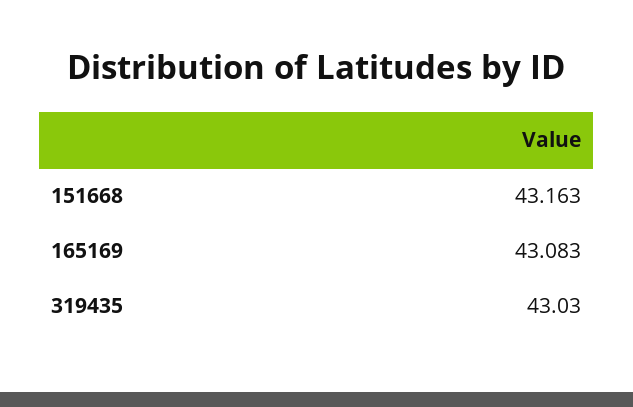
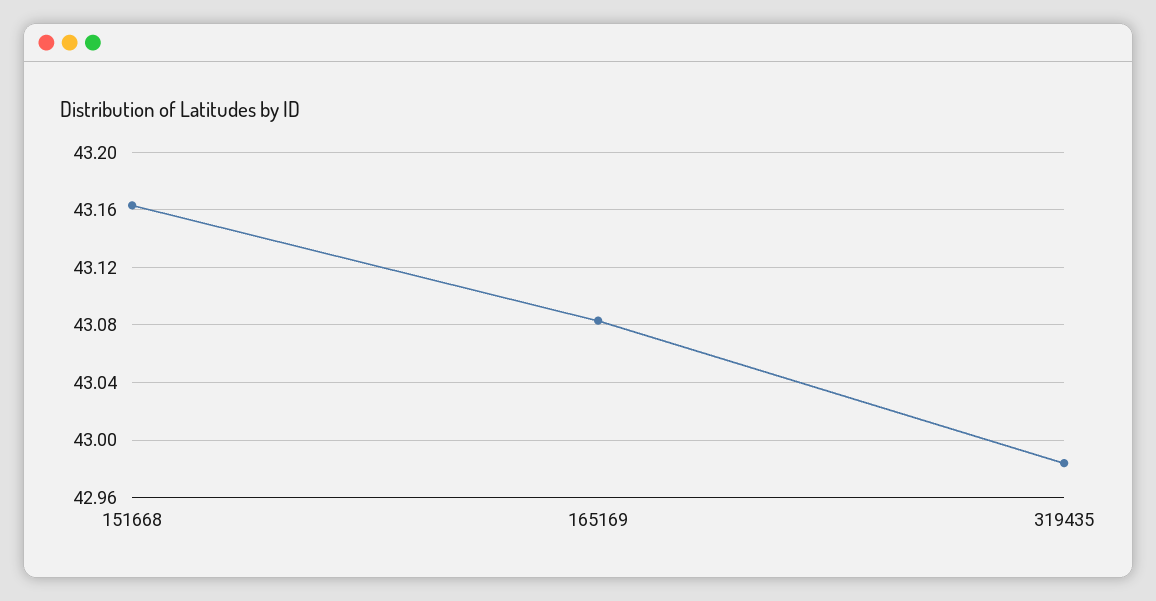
  {
    "151668": 43.163,
    "165169": 43.083,
-   "319435": 43.03
+   "319435": 42.985
  }

